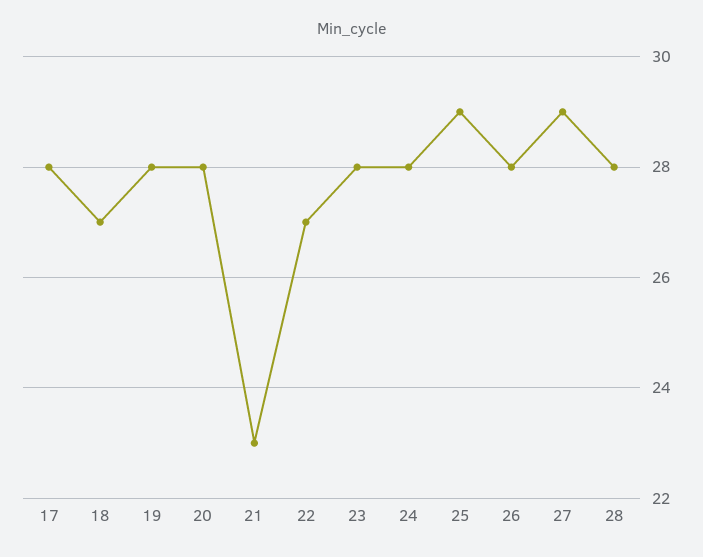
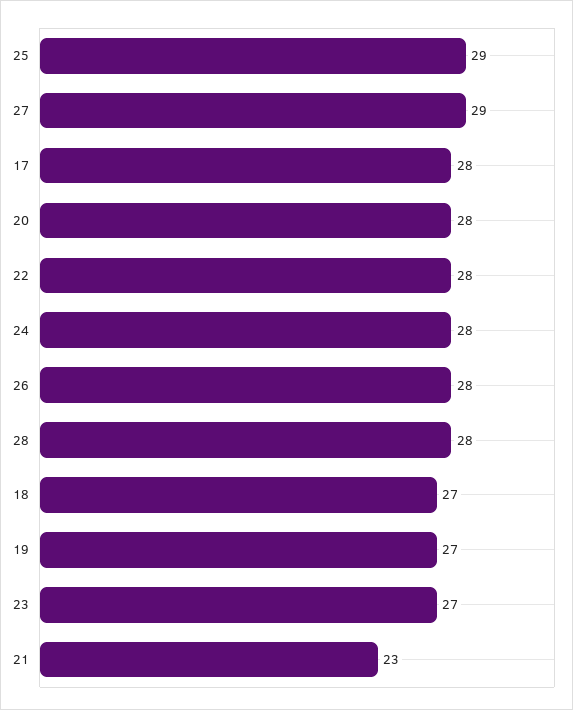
  {
    "17": 28,
    "18": 27,
-   "19": 28,
+   "19": 27,
    "20": 28,
    "21": 23,
-   "22": 27,
+   "22": 28,
-   "23": 28,
+   "23": 27,
    "24": 28,
    "25": 29,
    "26": 28,
    "27": 29,
    "28": 28
  }

